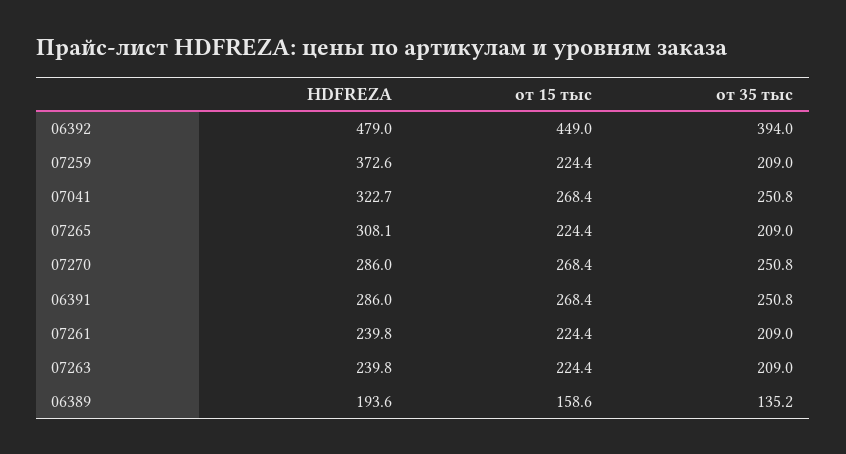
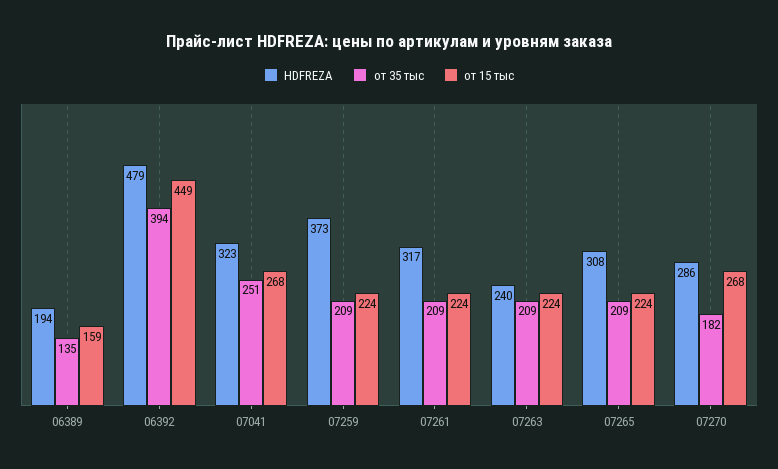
  {
    "HDFREZA": {
      "06392": 479,
      "07259": 372.6,
      "07041": 322.7,
      "07265": 308.1,
      "07270": 286,
-     "06391": 286,
-     "07261": 239.8,
+     "07261": 317,
      "07263": 239.8,
      "06389": 193.6
    },
    "от 15 тыс": {
      "06392": 449,
      "07259": 224.4,
      "07041": 268.4,
      "07265": 224.4,
      "07270": 268.4,
-     "06391": 268.4,
      "07261": 224.4,
      "07263": 224.4,
      "06389": 158.6
    },
    "от 35 тыс": {
      "06392": 394,
      "07259": 209,
      "07041": 250.8,
      "07265": 209,
-     "07270": 250.8,
+     "07270": 182,
-     "06391": 250.8,
      "07261": 209,
      "07263": 209,
      "06389": 135.2
    }
  }

